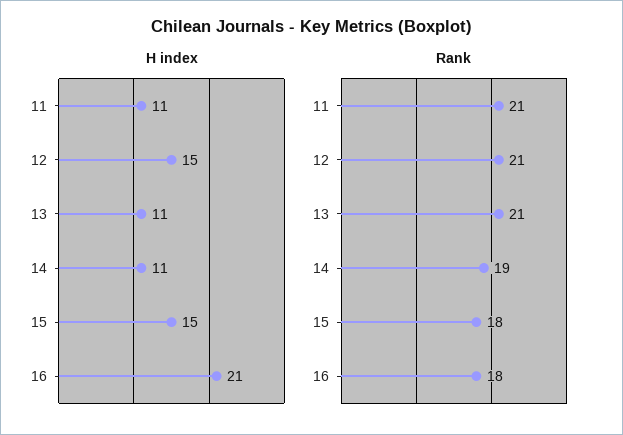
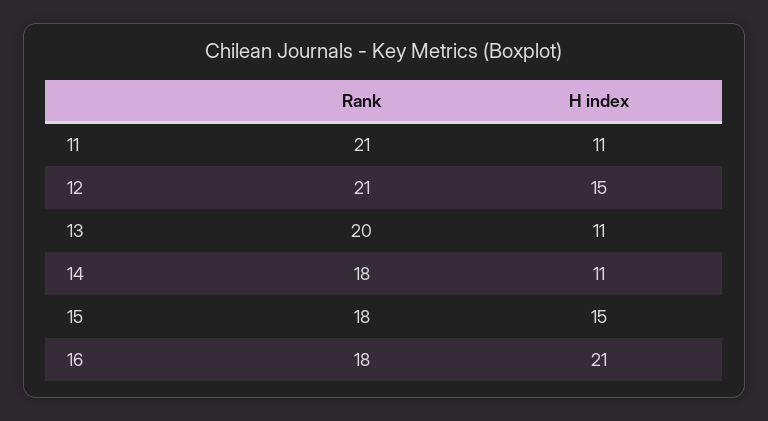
  {
    "H index": {
      "11": 11,
      "12": 15,
      "13": 11,
      "14": 11,
      "15": 15,
      "16": 21
    },
    "Rank": {
      "11": 21,
      "12": 21,
-     "13": 21,
+     "13": 20,
-     "14": 19,
+     "14": 18,
      "15": 18,
      "16": 18
    }
  }

